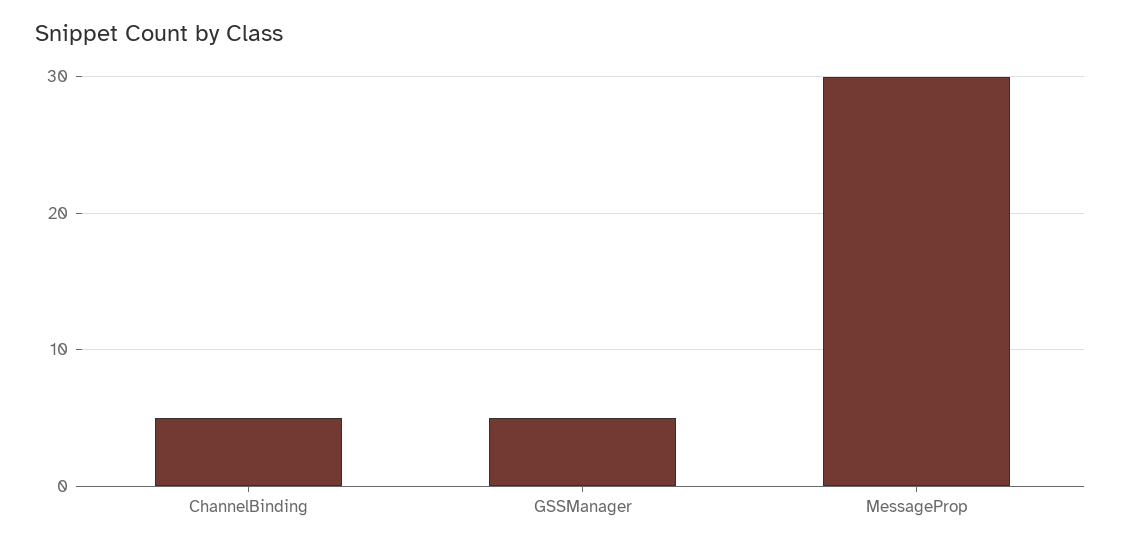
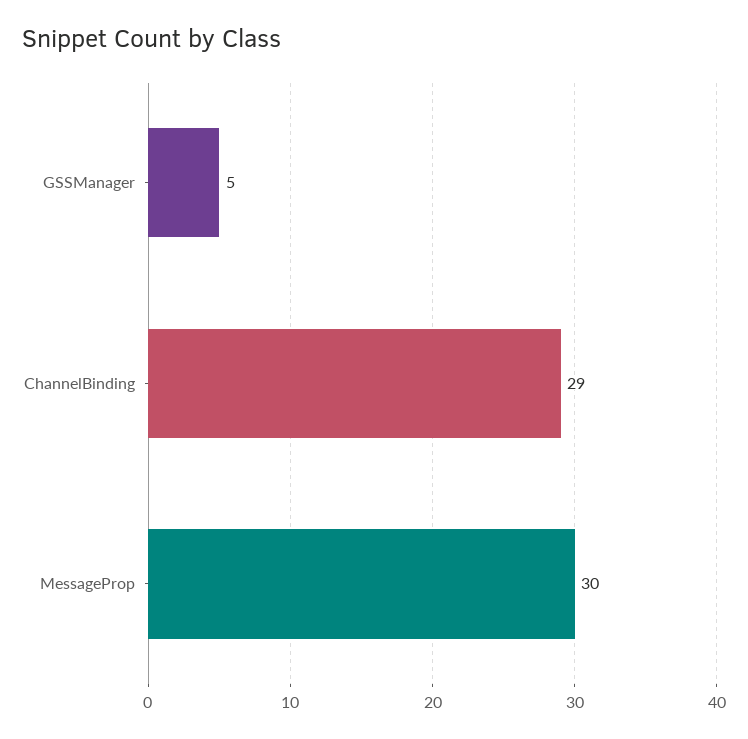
  {
-   "ChannelBinding": 5,
+   "ChannelBinding": 29,
    "GSSManager": 5,
    "MessageProp": 30
  }

